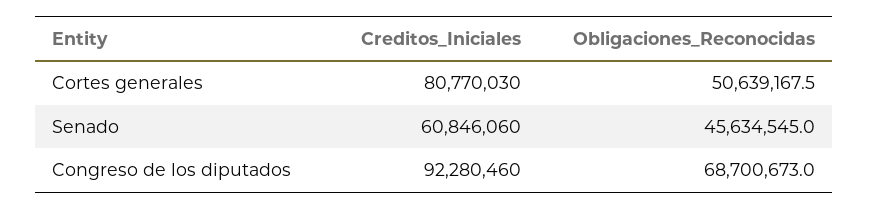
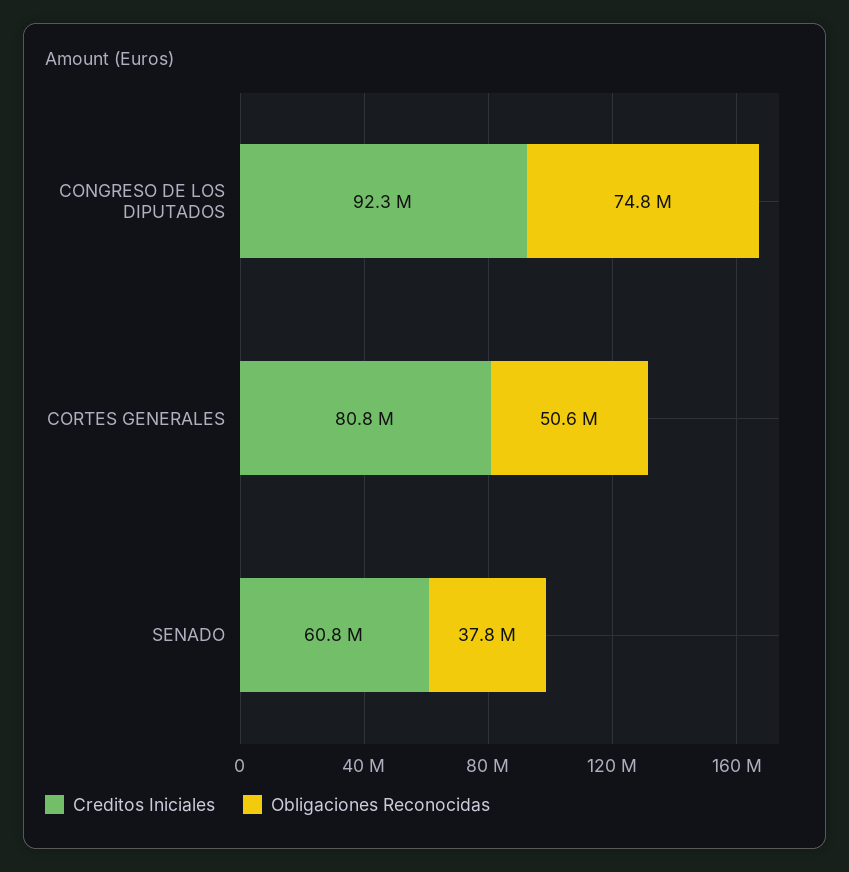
  {
    "Creditos_Iniciales": {
      "Cortes generales": 80770030,
      "Senado": 60846060,
      "Congreso de los diputados": 92280460
    },
    "Obligaciones_Reconocidas": {
      "Cortes generales": 50639167.5,
-     "Senado": 45634545,
+     "Senado": 37800000,
-     "Congreso de los diputados": 68700673
+     "Congreso de los diputados": 74800000
    }
  }

